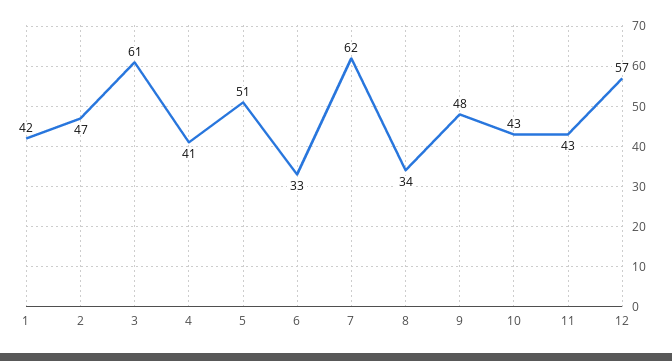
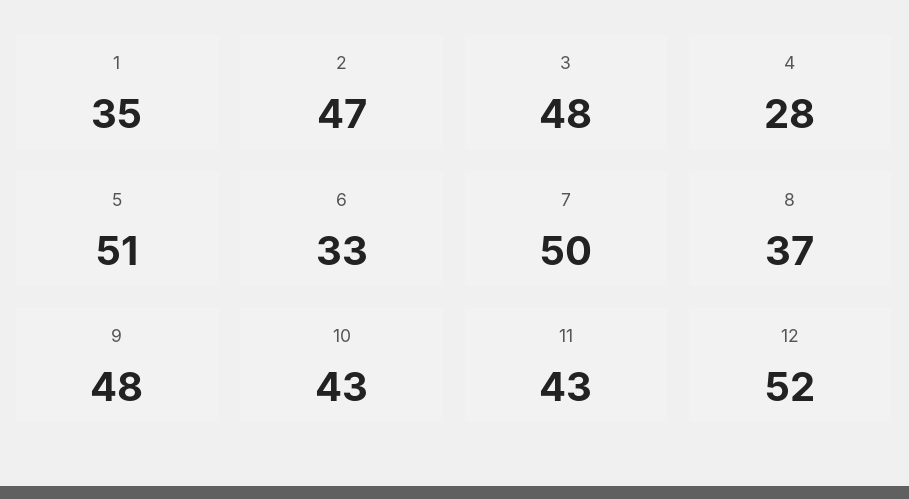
  {
-   "1": 42,
+   "1": 35,
    "2": 47,
-   "3": 61,
+   "3": 48,
-   "4": 41,
+   "4": 28,
    "5": 51,
    "6": 33,
-   "7": 62,
+   "7": 50,
-   "8": 34,
+   "8": 37,
    "9": 48,
    "10": 43,
    "11": 43,
-   "12": 57
+   "12": 52
  }

